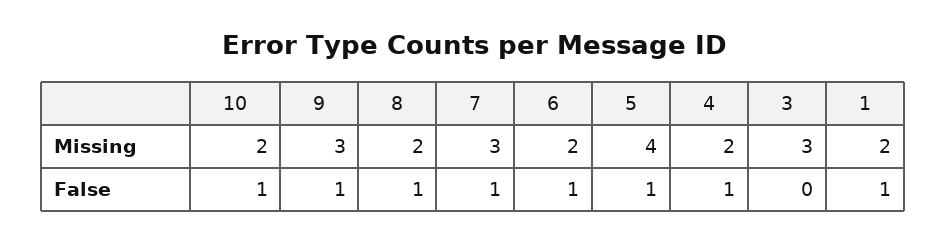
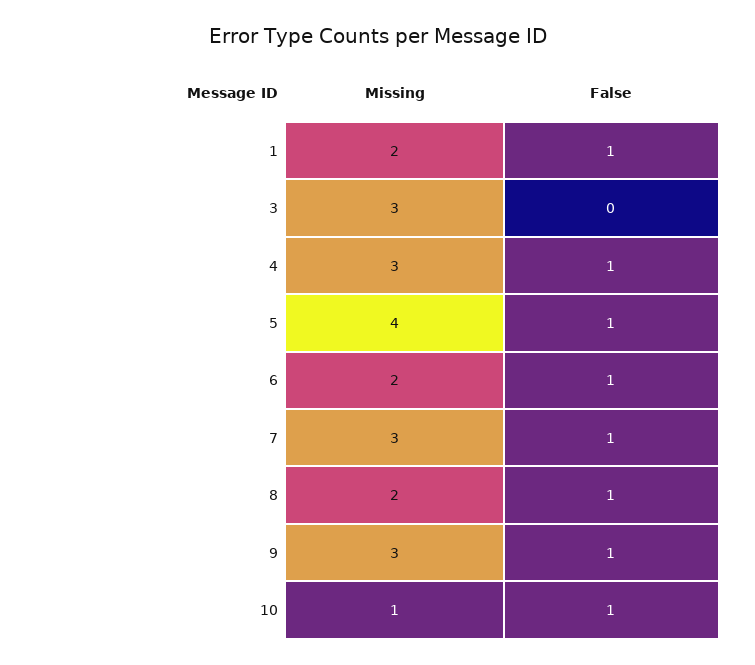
  {
    "10": {
-     "Missing": 2,
+     "Missing": 1,
      "False": 1
    },
    "9": {
      "Missing": 3,
      "False": 1
    },
    "8": {
      "Missing": 2,
      "False": 1
    },
    "7": {
      "Missing": 3,
      "False": 1
    },
    "6": {
      "Missing": 2,
      "False": 1
    },
    "5": {
      "Missing": 4,
      "False": 1
    },
    "4": {
-     "Missing": 2,
+     "Missing": 3,
      "False": 1
    },
    "3": {
      "Missing": 3,
      "False": 0
    },
    "1": {
      "Missing": 2,
      "False": 1
    }
  }

